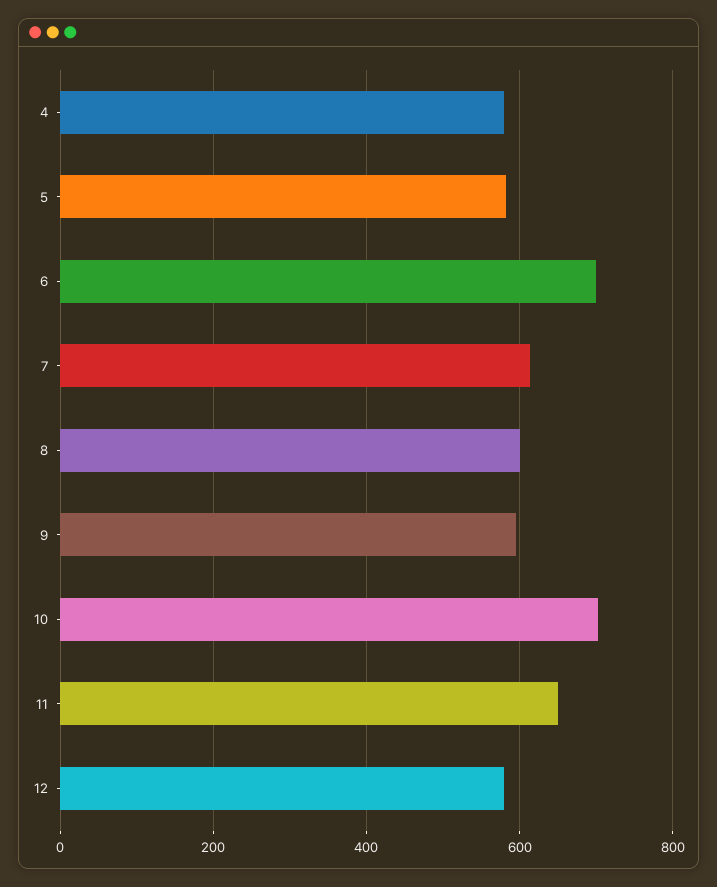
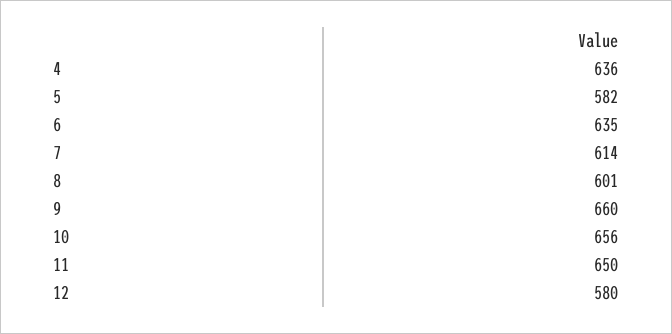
  {
-   "4": 580,
+   "4": 636,
    "5": 582,
-   "6": 700,
+   "6": 635,
    "7": 614,
    "8": 601,
-   "9": 600,
+   "9": 660,
-   "10": 700,
+   "10": 656,
    "11": 650,
    "12": 580
  }

